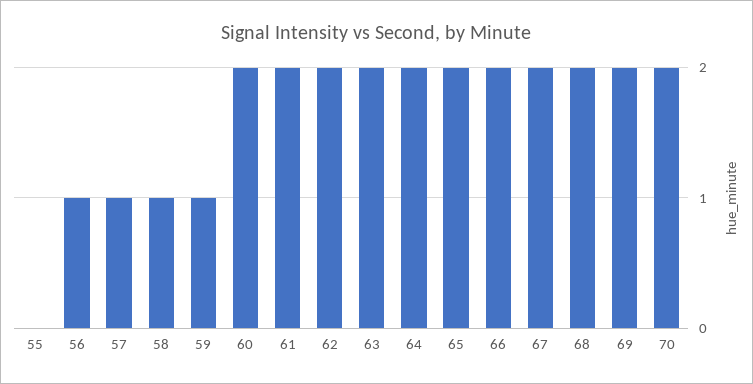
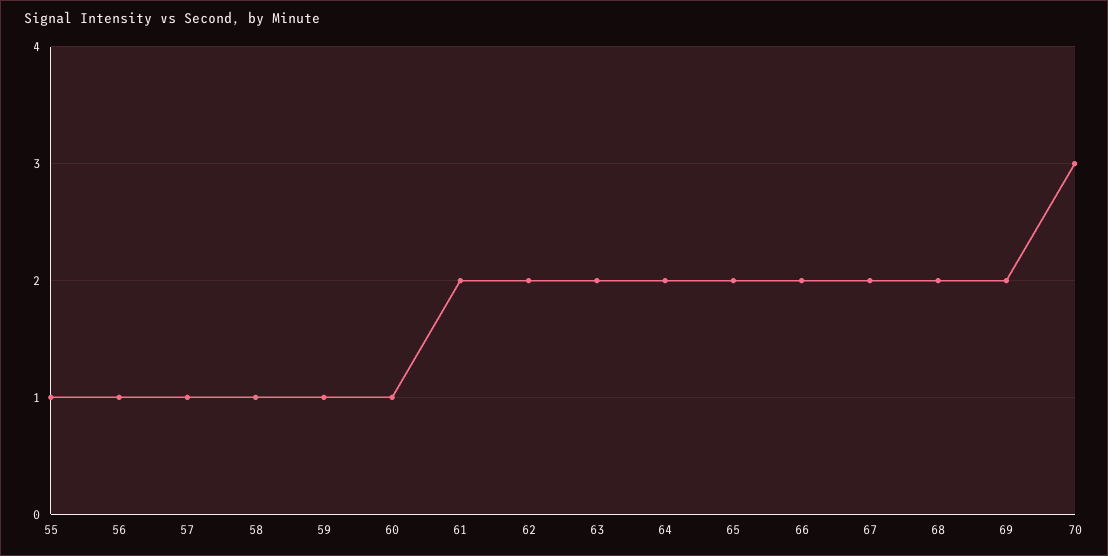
  {
-   "55": 0,
+   "55": 1,
    "56": 1,
    "57": 1,
    "58": 1,
    "59": 1,
-   "60": 2,
+   "60": 1,
    "61": 2,
    "62": 2,
    "63": 2,
    "64": 2,
    "65": 2,
    "66": 2,
    "67": 2,
    "68": 2,
    "69": 2,
-   "70": 2
+   "70": 3
  }

